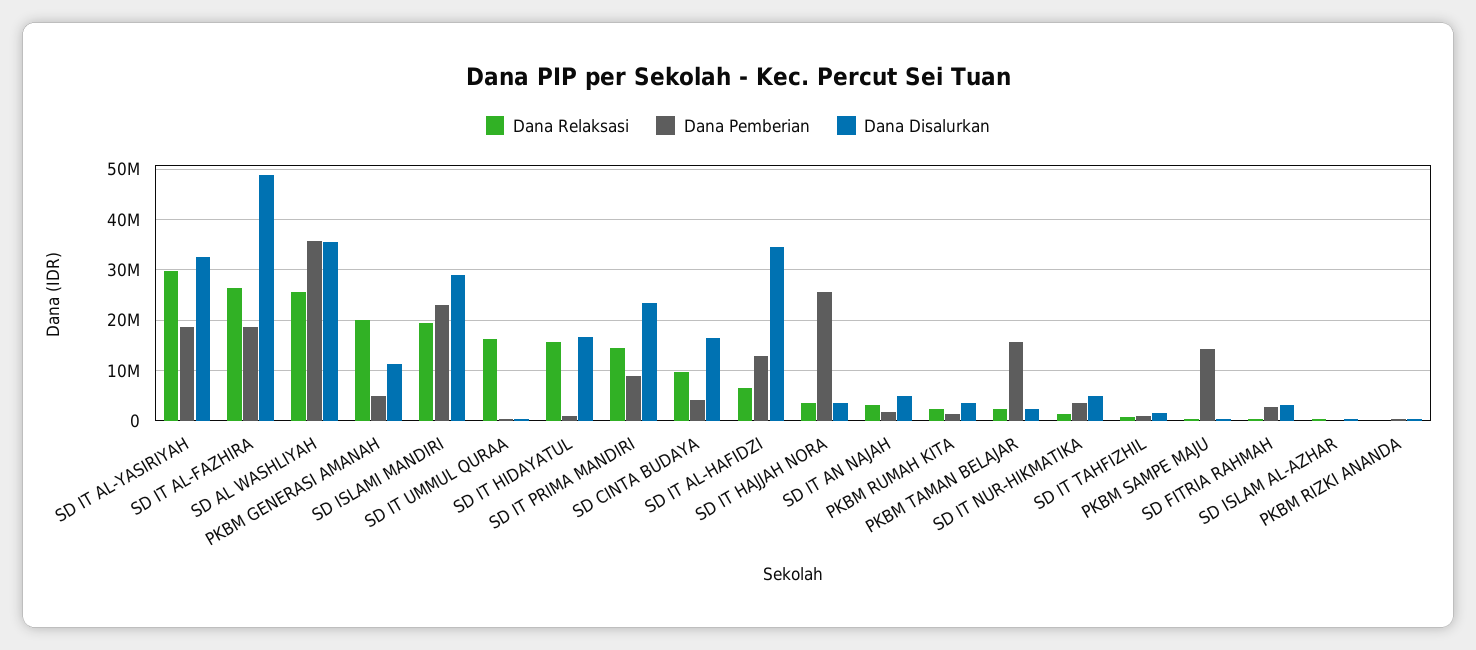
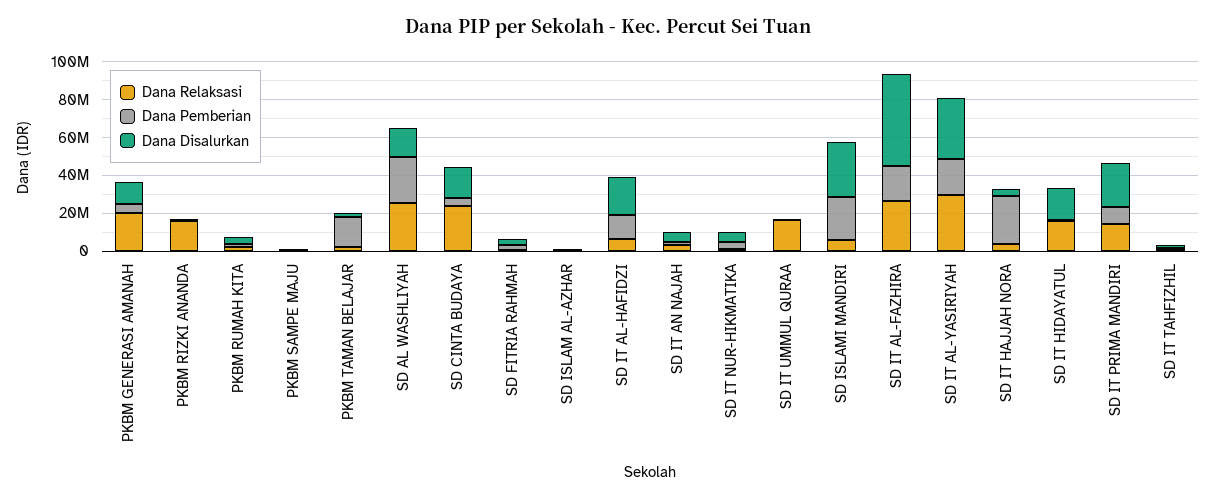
  {
    "Dana Relaksasi": {
      "SD IT AL-YASIRIYAH": 30000000,
      "SD IT AL-FAZHIRA": 26000000,
      "SD AL WASHLIYAH": 26000000,
      "PKBM GENERASI AMANAH": 20000000,
-     "SD ISLAMI MANDIRI": 20000000,
+     "SD ISLAMI MANDIRI": 5000000,
      "SD IT UMMUL QURAA": 16000000,
      "SD IT HIDAYATUL": 16000000,
      "SD IT PRIMA MANDIRI": 14000000,
-     "SD CINTA BUDAYA": 10000000,
+     "SD CINTA BUDAYA": 25000000,
      "SD IT AL-HAFIDZI": 6000000,
      "SD IT HAJJAH NORA": 4000000,
      "SD IT AN NAJAH": 4000000,
      "PKBM RUMAH KITA": 2000000,
      "PKBM TAMAN BELAJAR": 2000000,
      "SD IT NUR-HIKMATIKA": 2000000,
      "SD IT TAHFIZHIL": 0,
      "PKBM SAMPE MAJU": 0,
      "SD FITRIA RAHMAH": 0,
      "SD ISLAM AL-AZHAR": 0,
-     "PKBM RIZKI ANANDA": 0
+     "PKBM RIZKI ANANDA": 15000000
    },
    "Dana Pemberian": {
      "SD IT AL-YASIRIYAH": 18000000,
      "SD IT AL-FAZHIRA": 18000000,
-     "SD AL WASHLIYAH": 36000000,
+     "SD AL WASHLIYAH": 25000000,
      "PKBM GENERASI AMANAH": 4000000,
      "SD ISLAMI MANDIRI": 22000000,
      "SD IT UMMUL QURAA": 0,
      "SD IT HIDAYATUL": 0,
      "SD IT PRIMA MANDIRI": 10000000,
      "SD CINTA BUDAYA": 4000000,
      "SD IT AL-HAFIDZI": 12000000,
      "SD IT HAJJAH NORA": 26000000,
      "SD IT AN NAJAH": 2000000,
      "PKBM RUMAH KITA": 2000000,
      "PKBM TAMAN BELAJAR": 16000000,
      "SD IT NUR-HIKMATIKA": 4000000,
      "SD IT TAHFIZHIL": 0,
-     "PKBM SAMPE MAJU": 14000000,
+     "PKBM SAMPE MAJU": 0,
      "SD FITRIA RAHMAH": 2000000,
      "SD ISLAM AL-AZHAR": 0,
      "PKBM RIZKI ANANDA": 0
    },
    "Dana Disalurkan": {
      "SD IT AL-YASIRIYAH": 32000000,
      "SD IT AL-FAZHIRA": 48000000,
-     "SD AL WASHLIYAH": 36000000,
+     "SD AL WASHLIYAH": 15000000,
      "PKBM GENERASI AMANAH": 12000000,
      "SD ISLAMI MANDIRI": 30000000,
      "SD IT UMMUL QURAA": 0,
      "SD IT HIDAYATUL": 16000000,
      "SD IT PRIMA MANDIRI": 24000000,
      "SD CINTA BUDAYA": 16000000,
-     "SD IT AL-HAFIDZI": 34000000,
+     "SD IT AL-HAFIDZI": 20000000,
      "SD IT HAJJAH NORA": 4000000,
      "SD IT AN NAJAH": 4000000,
      "PKBM RUMAH KITA": 4000000,
      "PKBM TAMAN BELAJAR": 2000000,
      "SD IT NUR-HIKMATIKA": 4000000,
      "SD IT TAHFIZHIL": 2000000,
      "PKBM SAMPE MAJU": 0,
      "SD FITRIA RAHMAH": 4000000,
      "SD ISLAM AL-AZHAR": 0,
      "PKBM RIZKI ANANDA": 0
    }
  }

